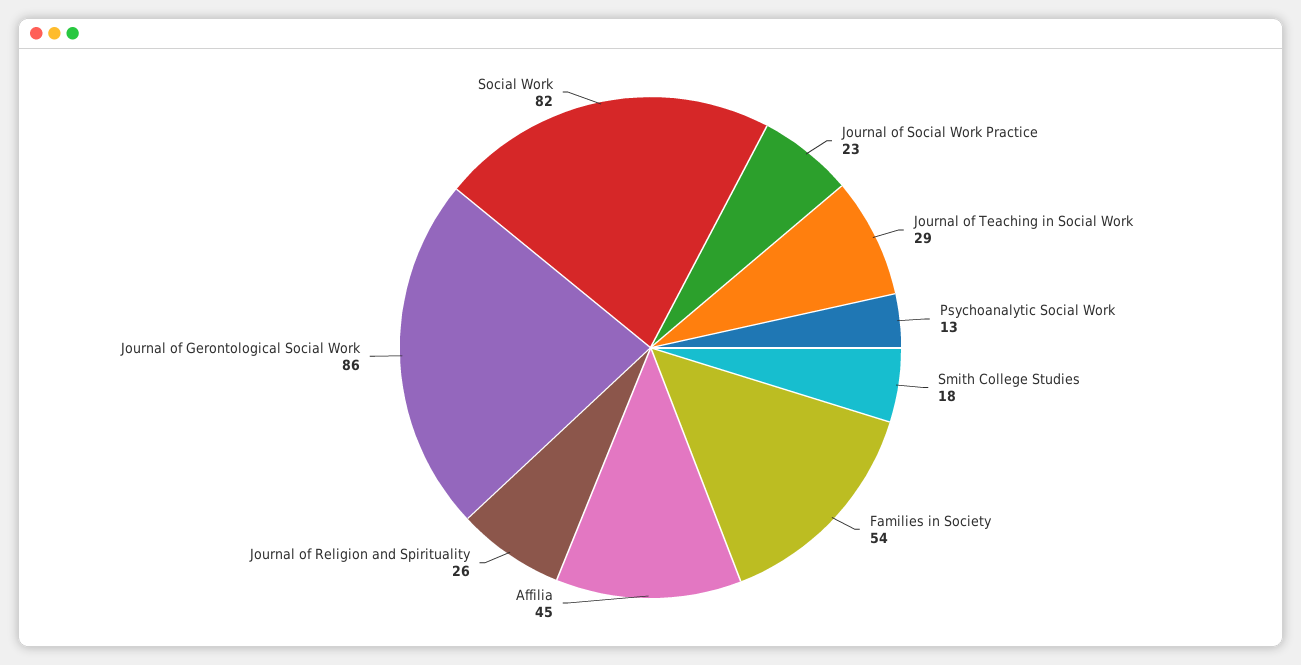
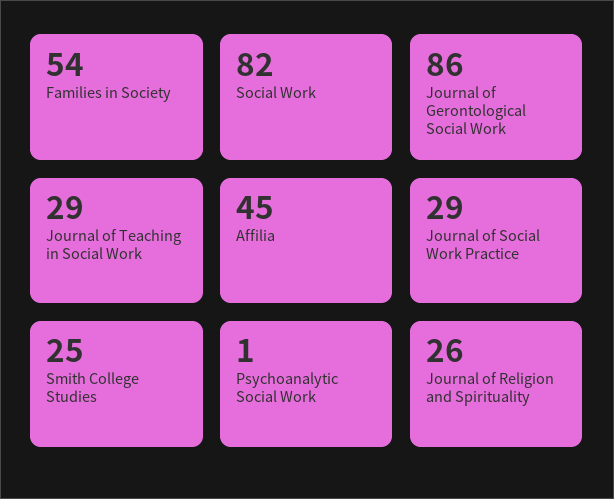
  {
-   "Journal of Social Work Practice": 23,
+   "Journal of Social Work Practice": 29,
    "Journal of Teaching in Social Work": 29,
-   "Psychoanalytic Social Work": 13,
+   "Psychoanalytic Social Work": 1,
-   "Smith College Studies": 18,
+   "Smith College Studies": 25,
    "Families in Society": 54,
    "Affilia": 45,
    "Journal of Religion and Spirituality": 26,
    "Journal of Gerontological Social Work": 86,
    "Social Work": 82
  }

